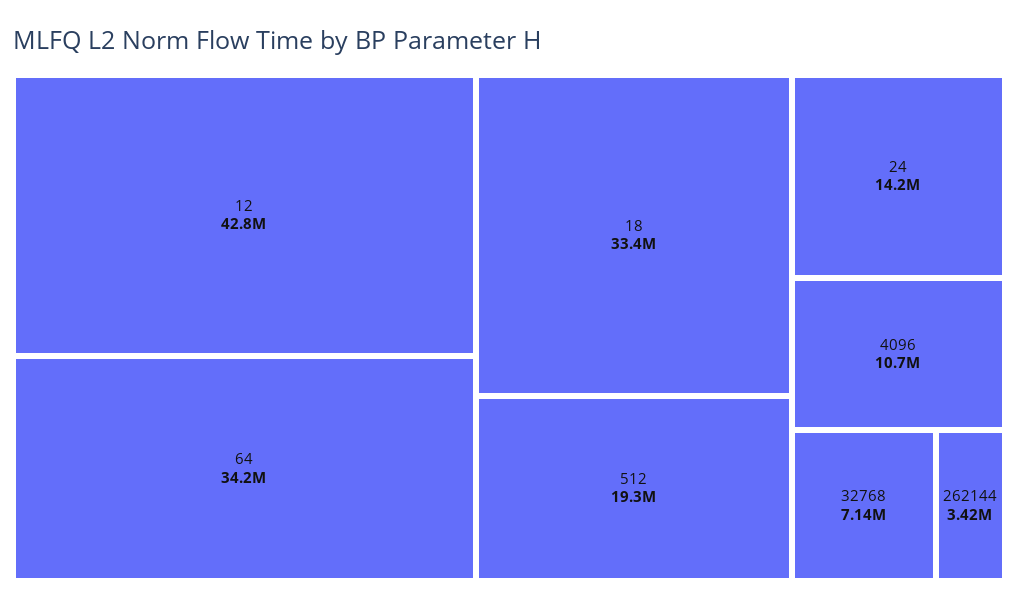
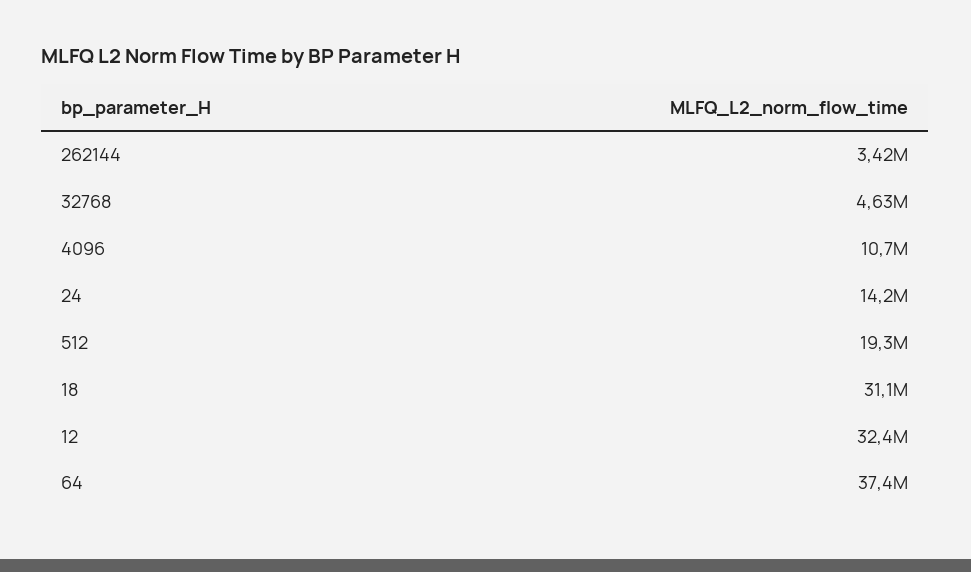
  {
-   "12": 42800000,
+   "12": 32400000,
-   "64": 34200000,
+   "64": 37400000,
-   "18": 33400000,
+   "18": 31100000,
    "512": 19300000,
    "24": 14200000,
    "4096": 10700000,
-   "32768": 7140000,
+   "32768": 4630000,
    "262144": 3420000
  }

